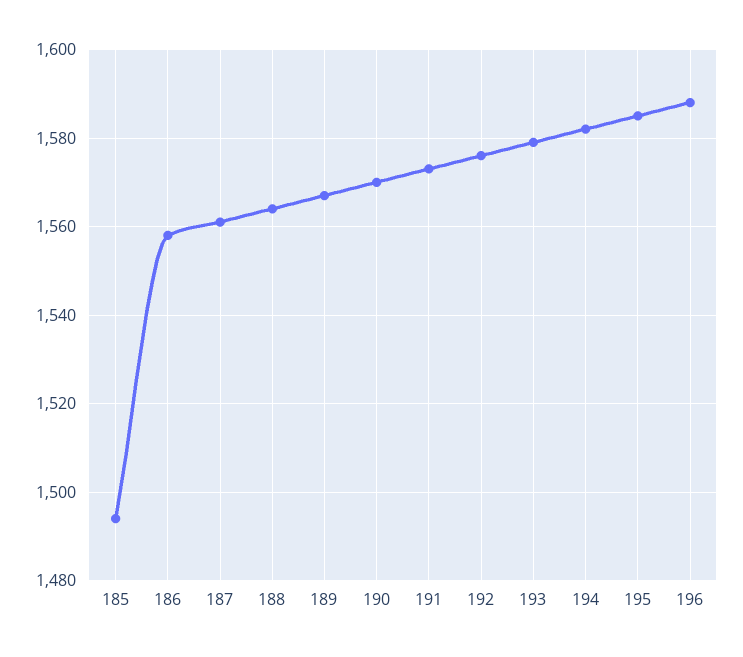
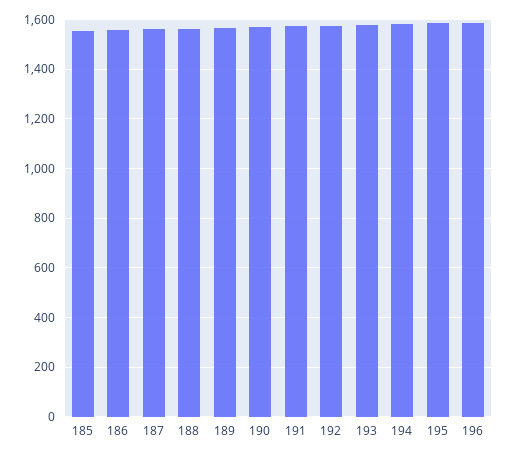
  {
-   "185": 1495,
+   "185": 1550,
    "186": 1560,
    "187": 1560,
    "188": 1565,
    "189": 1565,
    "190": 1570,
    "191": 1575,
    "192": 1575,
    "193": 1580,
    "194": 1580,
    "195": 1585,
    "196": 1590
  }

